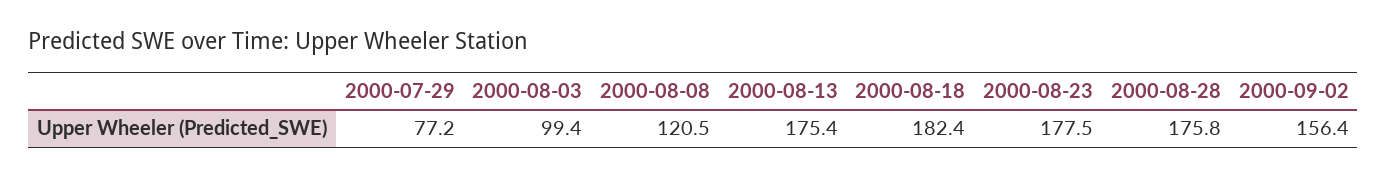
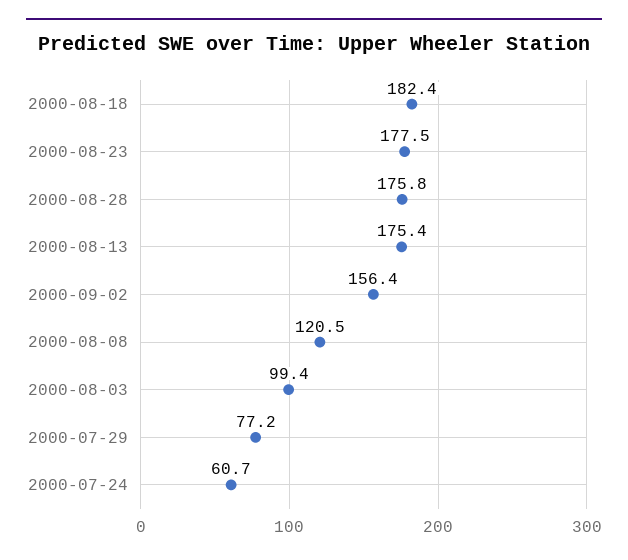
  {
    "2000-07-29": 77.2,
    "2000-08-03": 99.4,
    "2000-08-08": 120.5,
    "2000-08-13": 175.4,
    "2000-08-18": 182.4,
    "2000-08-23": 177.5,
    "2000-08-28": 175.8,
-   "2000-09-02": 156.4
+   "2000-09-02": 156.4,
+   "2000-07-24": 60.7
  }

